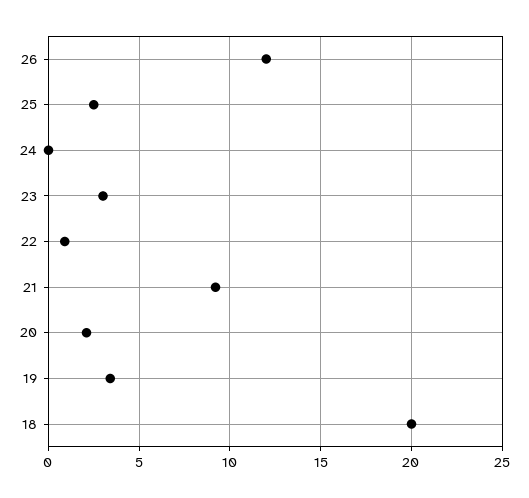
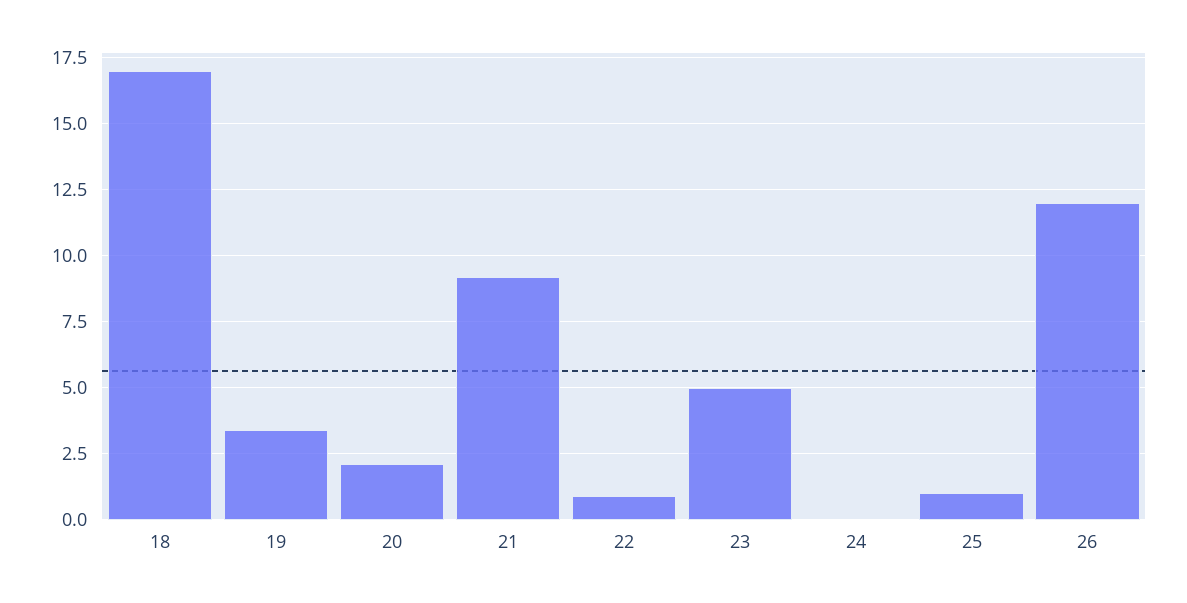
  {
    "26": 12,
-   "25": 2.5,
+   "25": 1,
    "24": 0,
-   "23": 3,
+   "23": 5,
    "22": 1,
    "21": 9,
    "20": 2,
    "19": 3.5,
-   "18": 20
+   "18": 17
  }

